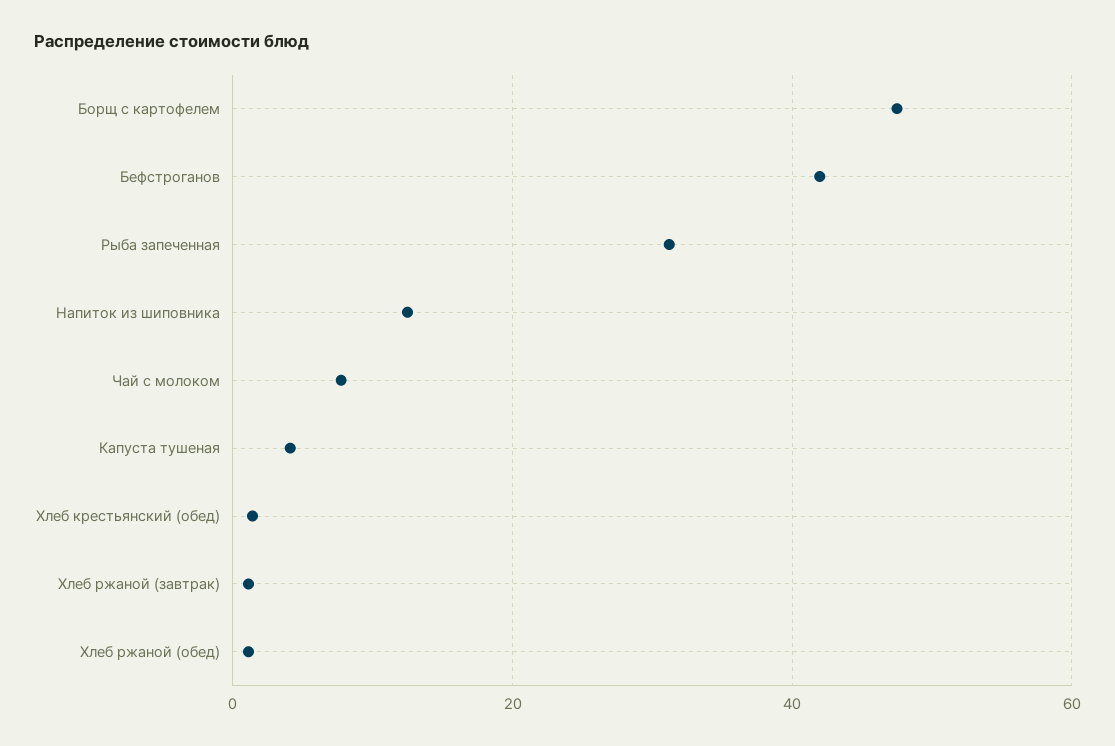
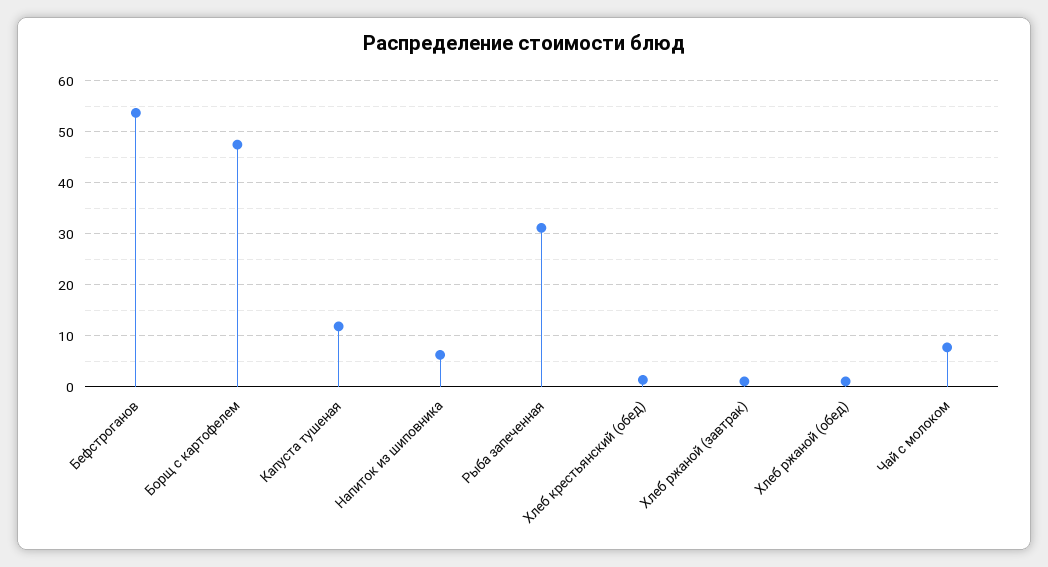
  {
    "Борщ с картофелем": 48,
-   "Бефстроганов": 42,
+   "Бефстроганов": 54,
    "Рыба запеченная": 32,
-   "Напиток из шиповника": 12,
+   "Напиток из шиповника": 6,
    "Чай с молоком": 8,
-   "Капуста тушеная": 4,
+   "Капуста тушеная": 12,
    "Хлеб крестьянский (обед)": 2,
    "Хлеб ржаной (завтрак)": 2,
    "Хлеб ржаной (обед)": 2
  }

